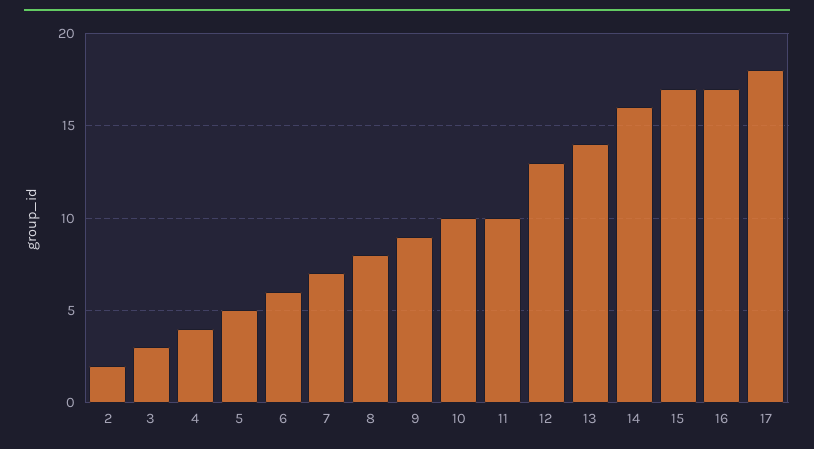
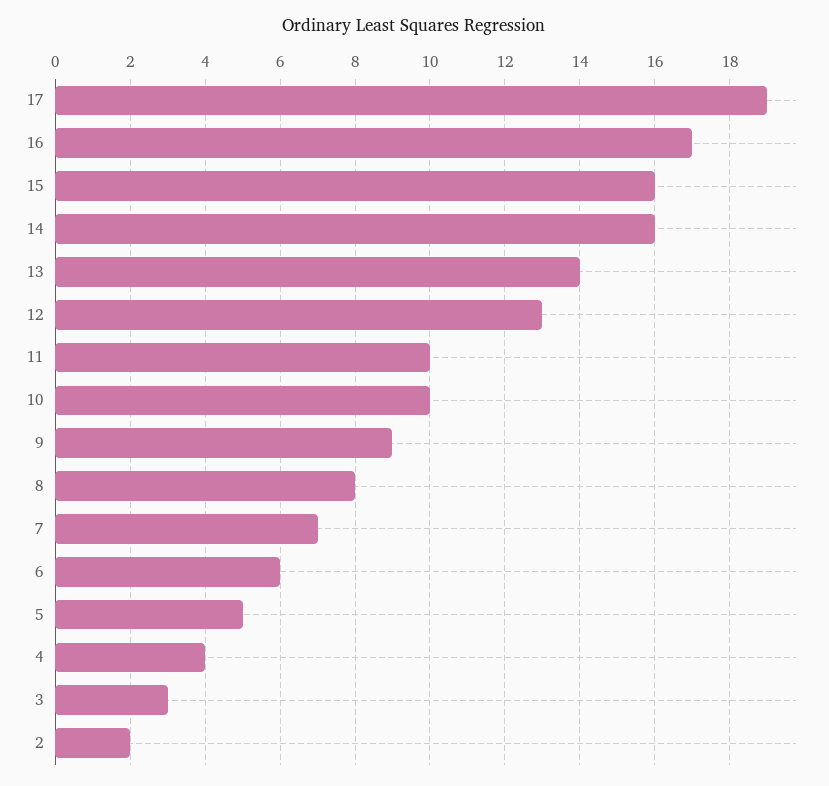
  {
    "2": 2,
    "3": 3,
    "4": 4,
    "5": 5,
    "6": 6,
    "7": 7,
    "8": 8,
    "9": 9,
    "10": 10,
    "11": 10,
    "12": 13,
    "13": 14,
    "14": 16,
-   "15": 17,
+   "15": 16,
    "16": 17,
-   "17": 18
+   "17": 19
  }

